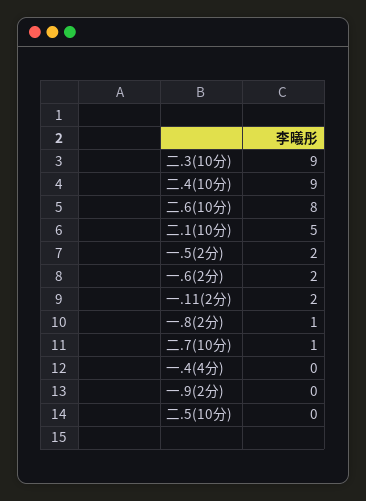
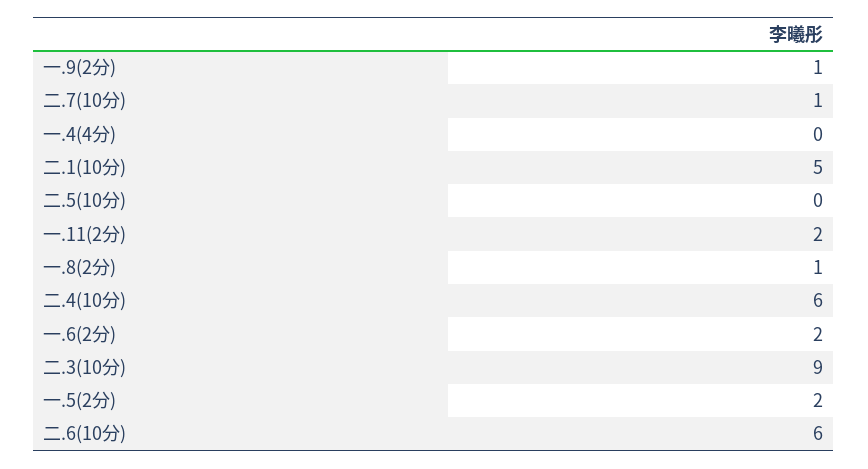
  {
    "二.3(10分)": 9,
-   "二.4(10分)": 9,
+   "二.4(10分)": 6,
-   "二.6(10分)": 8,
+   "二.6(10分)": 6,
    "二.1(10分)": 5,
    "一.5(2分)": 2,
    "一.6(2分)": 2,
    "一.11(2分)": 2,
    "一.8(2分)": 1,
    "二.7(10分)": 1,
    "一.4(4分)": 0,
-   "一.9(2分)": 0,
+   "一.9(2分)": 1,
    "二.5(10分)": 0
  }

